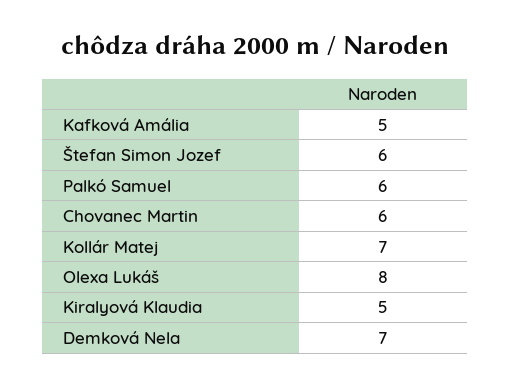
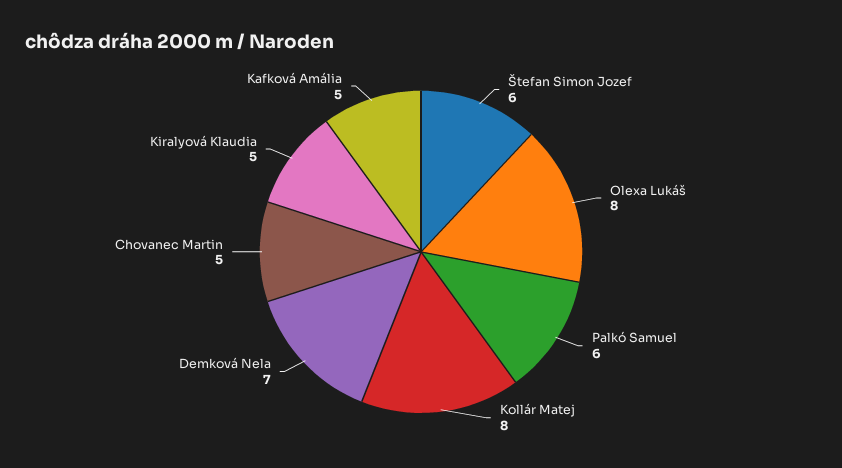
  {
    "Kafková Amália": 5,
    "Štefan Simon Jozef": 6,
    "Palkó Samuel": 6,
-   "Chovanec Martin": 6,
+   "Chovanec Martin": 5,
-   "Kollár Matej": 7,
+   "Kollár Matej": 8,
    "Olexa Lukáš": 8,
    "Kiralyová Klaudia": 5,
    "Demková Nela": 7
  }

